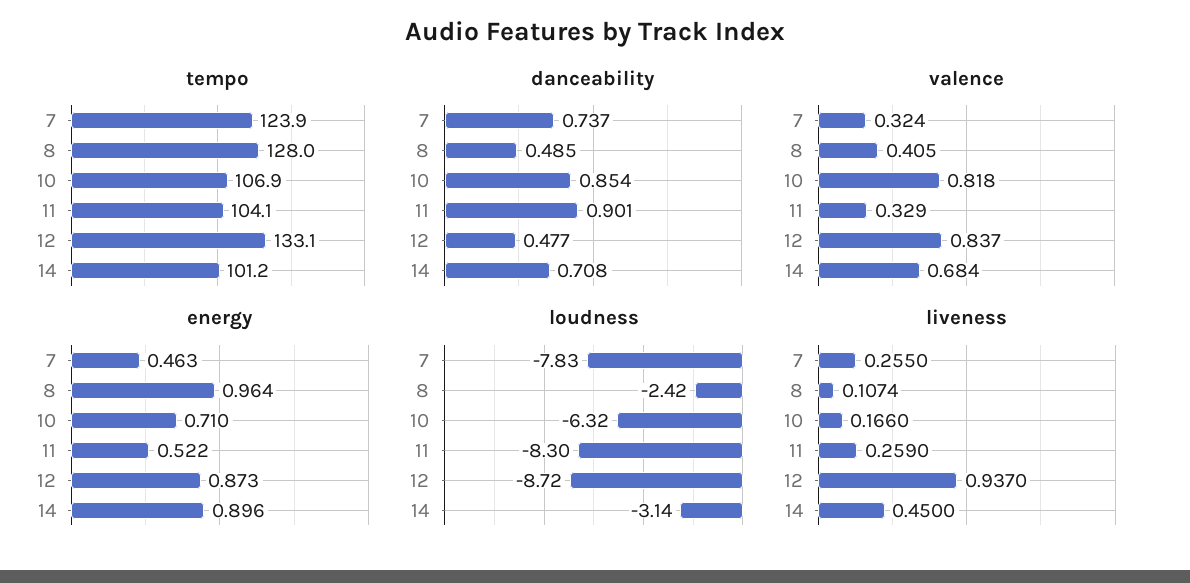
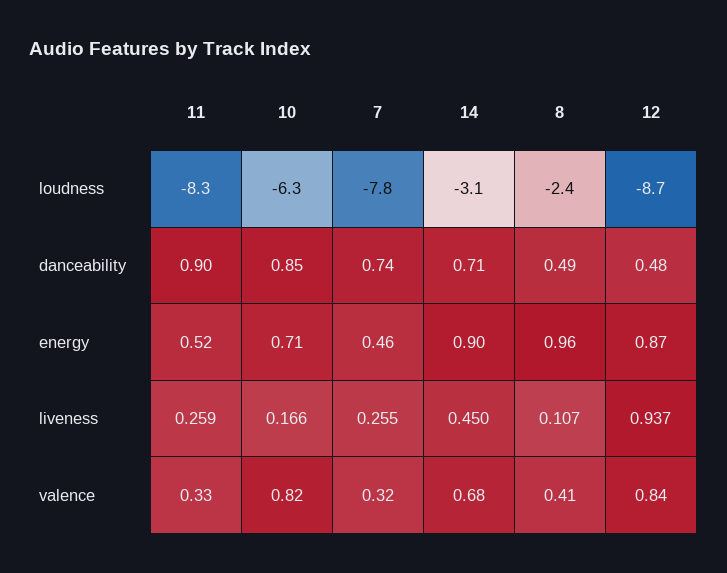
  {
-   "tempo": {
-     "7": 123.9,
-     "8": 128,
-     "10": 106.9,
-     "11": 104.1,
-     "12": 133.1,
-     "14": 101.2
-   },
    "danceability": {
      "7": 0.737,
      "8": 0.485,
      "10": 0.854,
      "11": 0.901,
      "12": 0.477,
      "14": 0.708
    },
    "valence": {
      "7": 0.324,
      "8": 0.405,
      "10": 0.818,
      "11": 0.329,
      "12": 0.837,
      "14": 0.684
    },
    "energy": {
      "7": 0.463,
      "8": 0.964,
      "10": 0.71,
      "11": 0.522,
      "12": 0.873,
      "14": 0.896
    },
    "loudness": {
      "7": -7.83,
      "8": -2.42,
      "10": -6.32,
      "11": -8.3,
      "12": -8.72,
      "14": -3.14
    },
    "liveness": {
      "7": 0.255,
      "8": 0.1074,
      "10": 0.166,
      "11": 0.259,
      "12": 0.937,
      "14": 0.45
    }
  }

